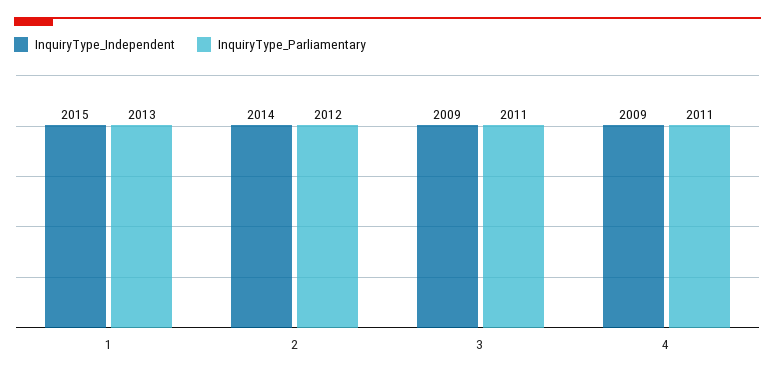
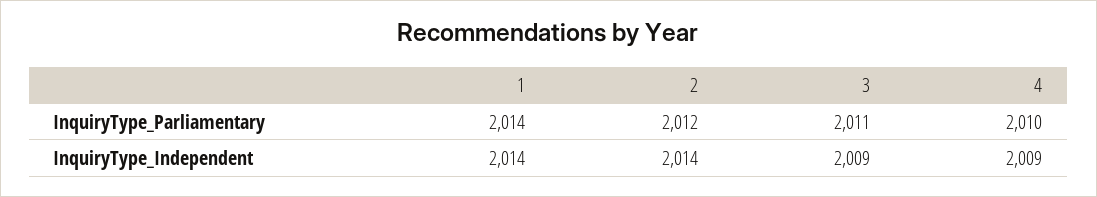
  {
    "InquiryType_Independent": {
-     "1": 2015,
+     "1": 2014,
      "2": 2014,
      "3": 2009,
      "4": 2009
    },
    "InquiryType_Parliamentary": {
-     "1": 2013,
+     "1": 2014,
      "2": 2012,
      "3": 2011,
-     "4": 2011
+     "4": 2010
    }
  }

